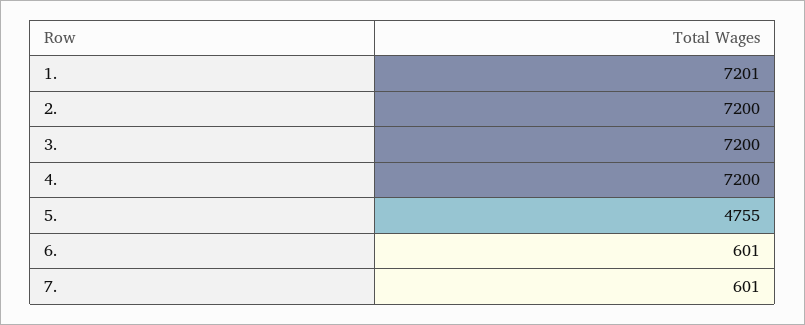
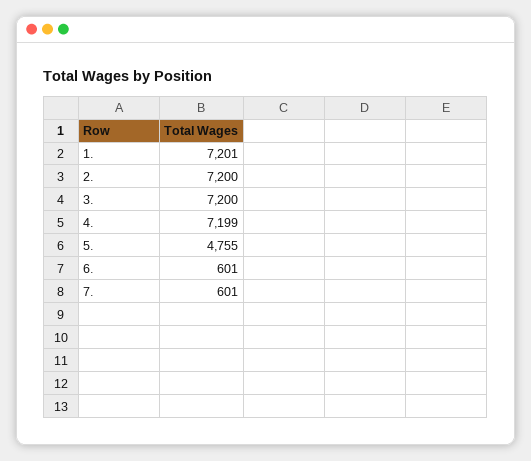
  {
    "1.": 7201,
    "2.": 7200,
    "3.": 7200,
-   "4.": 7200,
+   "4.": 7199,
    "5.": 4755,
    "6.": 601,
    "7.": 601
  }

